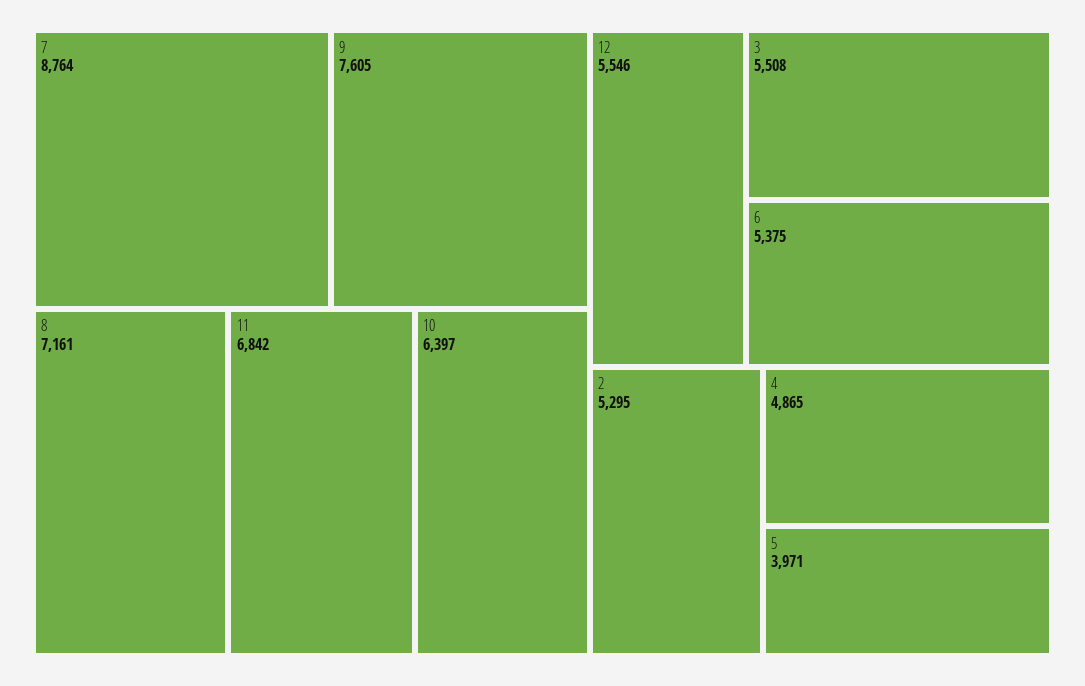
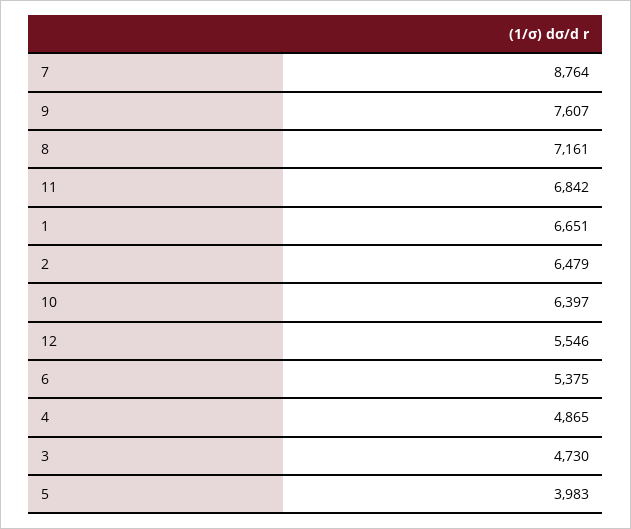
  {
    "7": 8764,
-   "9": 7605,
+   "9": 7607,
    "8": 7161,
    "11": 6842,
    "10": 6397,
    "12": 5546,
-   "3": 5508,
+   "3": 4730,
    "6": 5375,
-   "2": 5295,
+   "2": 6479,
    "4": 4865,
-   "5": 3971
+   "5": 3983,
+   "1": 6651
  }

